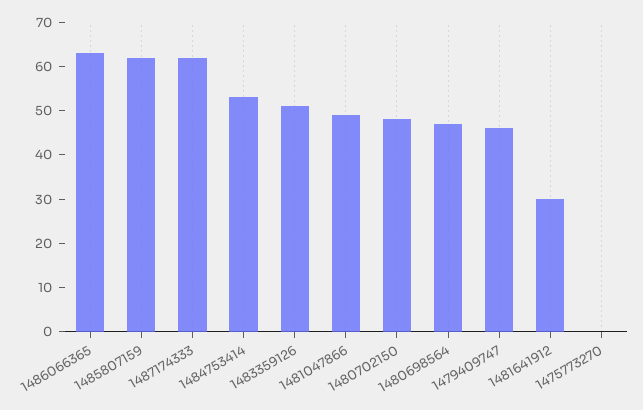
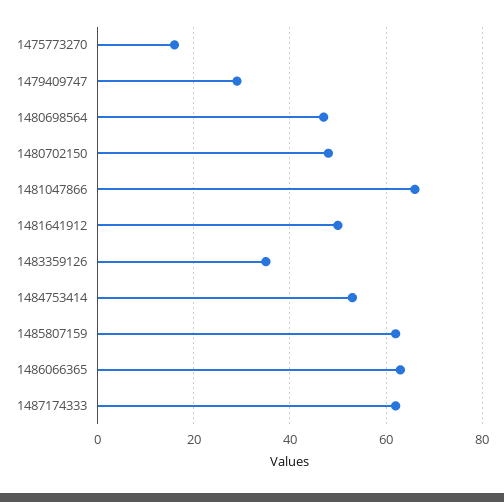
  {
    "1486066365": 65,
    "1485807159": 60,
    "1487174333": 60,
    "1484753414": 55,
-   "1483359126": 50,
+   "1483359126": 35,
-   "1481047866": 50,
+   "1481047866": 65,
    "1480702150": 50,
    "1480698564": 45,
-   "1479409747": 45,
+   "1479409747": 30,
-   "1481641912": 30,
+   "1481641912": 50,
-   "1475773270": 0
+   "1475773270": 15
  }

